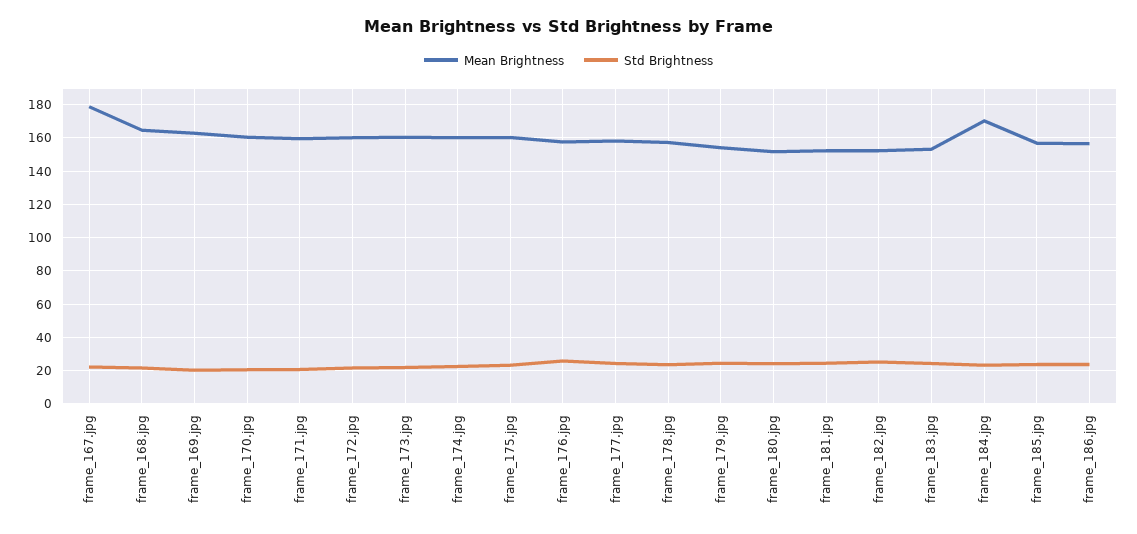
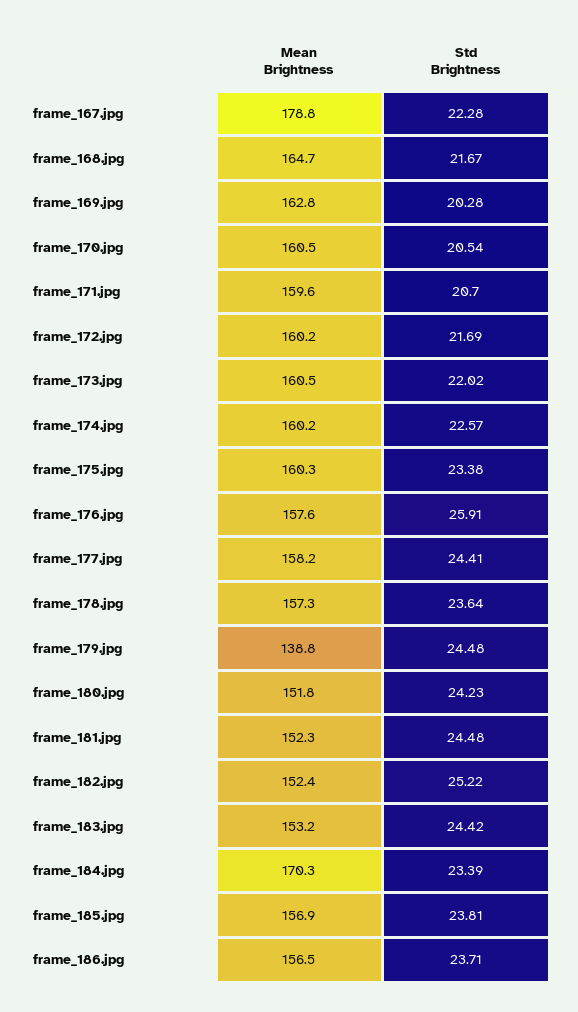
  {
    "Mean Brightness": {
      "frame_167.jpg": 178.8,
      "frame_168.jpg": 164.7,
      "frame_169.jpg": 162.8,
      "frame_170.jpg": 160.5,
      "frame_171.jpg": 159.6,
      "frame_172.jpg": 160.2,
      "frame_173.jpg": 160.5,
      "frame_174.jpg": 160.2,
      "frame_175.jpg": 160.3,
      "frame_176.jpg": 157.6,
      "frame_177.jpg": 158.2,
      "frame_178.jpg": 157.3,
-     "frame_179.jpg": 155,
+     "frame_179.jpg": 138.8,
      "frame_180.jpg": 151.8,
      "frame_181.jpg": 152.3,
      "frame_182.jpg": 152.4,
      "frame_183.jpg": 153.2,
      "frame_184.jpg": 170.3,
      "frame_185.jpg": 156.9,
      "frame_186.jpg": 156.5
    },
    "Std Brightness": {
      "frame_167.jpg": 22.28,
      "frame_168.jpg": 21.67,
      "frame_169.jpg": 20.28,
      "frame_170.jpg": 20.54,
      "frame_171.jpg": 20.7,
      "frame_172.jpg": 21.69,
      "frame_173.jpg": 22.02,
      "frame_174.jpg": 22.57,
      "frame_175.jpg": 23.38,
      "frame_176.jpg": 25.91,
      "frame_177.jpg": 24.41,
      "frame_178.jpg": 23.64,
      "frame_179.jpg": 24.48,
      "frame_180.jpg": 24.23,
      "frame_181.jpg": 24.48,
      "frame_182.jpg": 25.22,
      "frame_183.jpg": 24.42,
      "frame_184.jpg": 23.39,
      "frame_185.jpg": 23.81,
      "frame_186.jpg": 23.71
    }
  }

